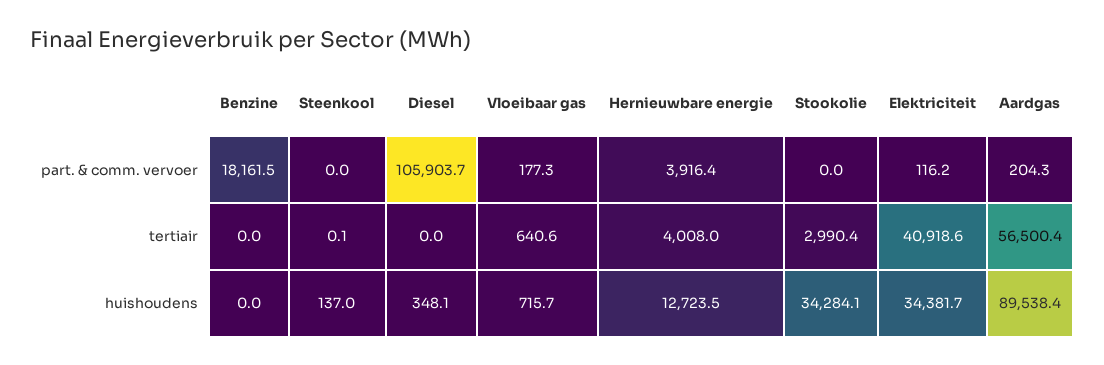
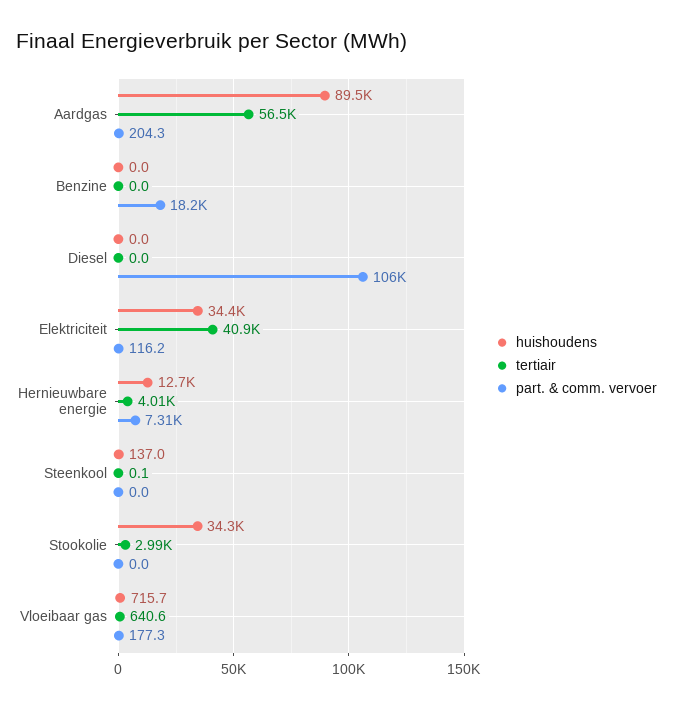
  {
    "part. & comm. vervoer": {
      "Benzine": 18161.5,
      "Steenkool": 0,
      "Diesel": 105903.7,
      "Vloeibaar gas": 177.3,
-     "Hernieuwbare energie": 3916.4,
+     "Hernieuwbare energie": 7310,
      "Stookolie": 0,
      "Elektriciteit": 116.2,
      "Aardgas": 204.3
    },
    "tertiair": {
      "Benzine": 0,
      "Steenkool": 0.1,
      "Diesel": 0,
      "Vloeibaar gas": 640.6,
      "Hernieuwbare energie": 4008,
      "Stookolie": 2990.4,
      "Elektriciteit": 40918.6,
      "Aardgas": 56500.4
    },
    "huishoudens": {
      "Benzine": 0,
      "Steenkool": 137,
-     "Diesel": 348.1,
+     "Diesel": 0,
      "Vloeibaar gas": 715.7,
      "Hernieuwbare energie": 12723.5,
      "Stookolie": 34284.1,
      "Elektriciteit": 34381.7,
      "Aardgas": 89538.4
    }
  }

